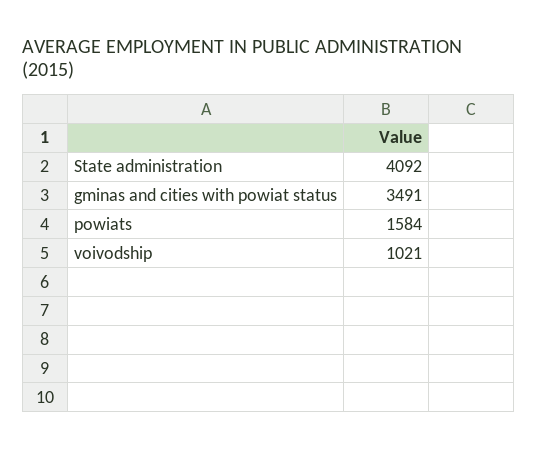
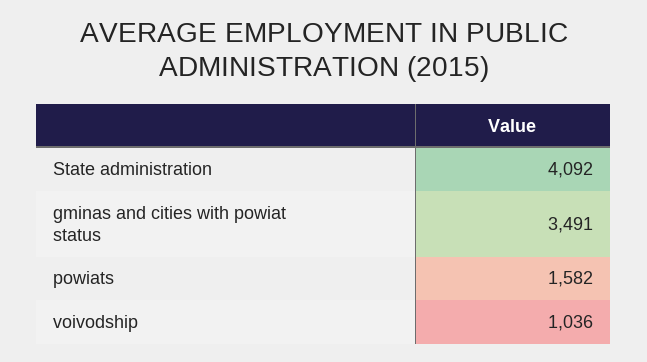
  {
    "State administration": 4092,
    "gminas and cities with powiat status": 3491,
-   "powiats": 1584,
+   "powiats": 1582,
-   "voivodship": 1021
+   "voivodship": 1036
  }

